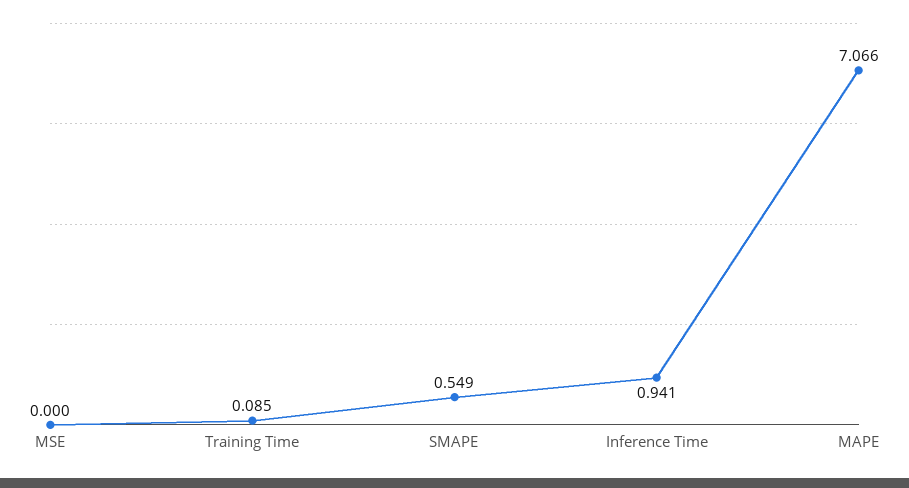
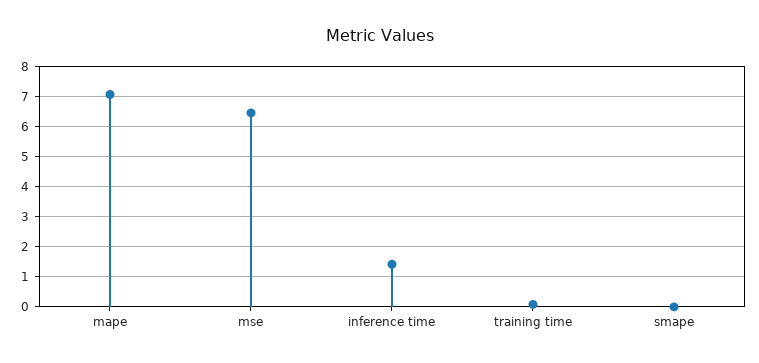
  {
-   "MSE": 0,
+   "MSE": 6.4,
    "Training Time": 0.085,
-   "SMAPE": 0.549,
+   "SMAPE": 0,
-   "Inference Time": 0.941,
+   "Inference Time": 1.4,
    "MAPE": 7.066
  }

